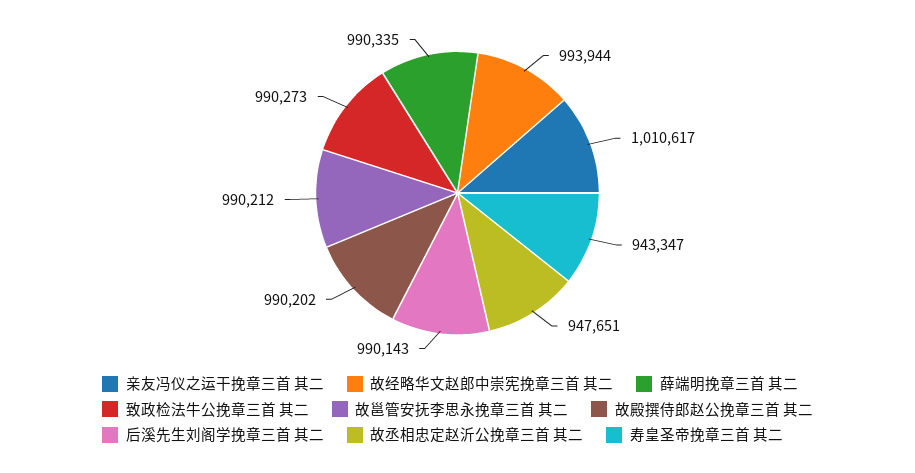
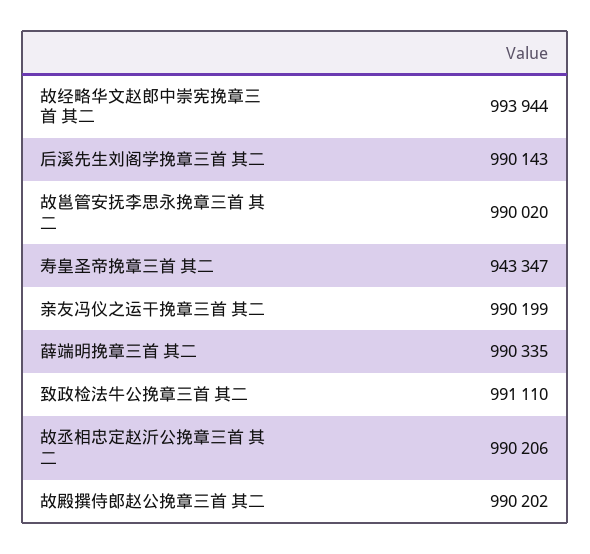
  {
-   "亲友冯仪之运干挽章三首 其二": 1010617,
+   "亲友冯仪之运干挽章三首 其二": 990199,
    "故经略华文赵郎中崇宪挽章三首 其二": 993944,
    "薛端明挽章三首 其二": 990335,
-   "致政检法牛公挽章三首 其二": 990273,
+   "致政检法牛公挽章三首 其二": 991110,
-   "故邕管安抚李思永挽章三首 其二": 990212,
+   "故邕管安抚李思永挽章三首 其二": 990020,
    "故殿撰侍郎赵公挽章三首 其二": 990202,
    "后溪先生刘阁学挽章三首 其二": 990143,
-   "故丞相忠定赵沂公挽章三首 其二": 947651,
+   "故丞相忠定赵沂公挽章三首 其二": 990206,
    "寿皇圣帝挽章三首 其二": 943347
  }

